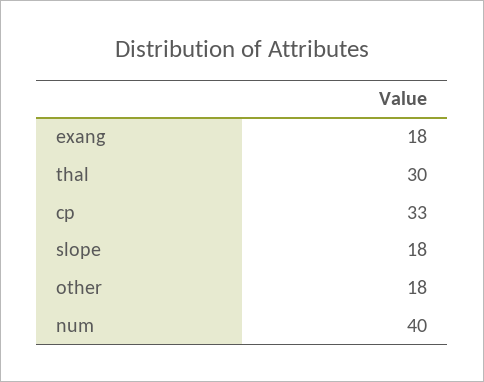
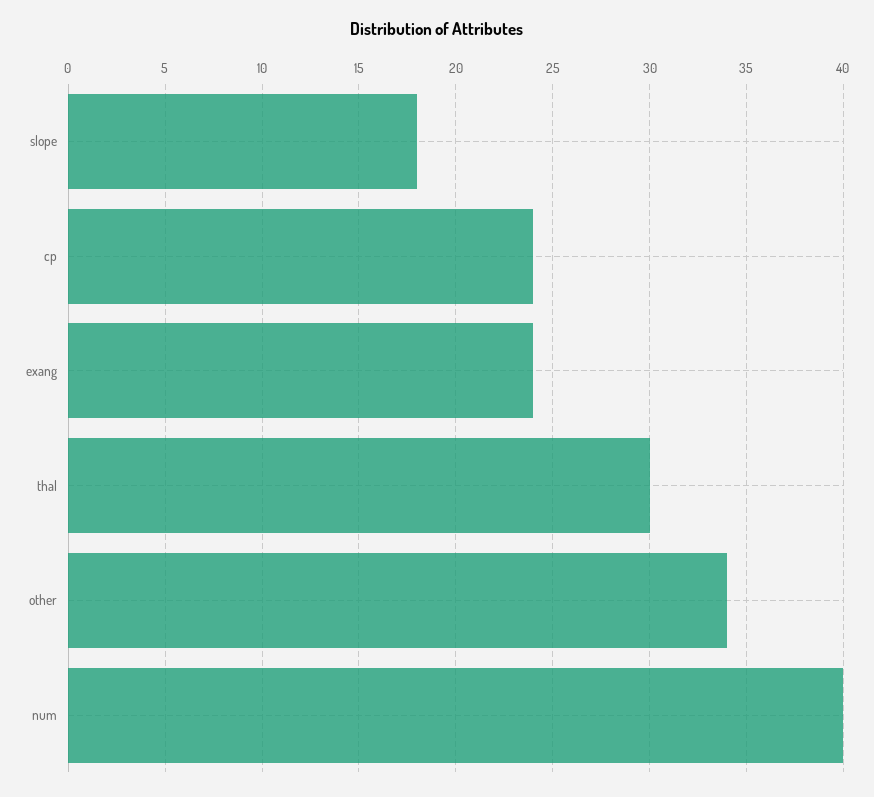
  {
-   "exang": 18,
+   "exang": 24,
    "thal": 30,
-   "cp": 33,
+   "cp": 24,
    "slope": 18,
-   "other": 18,
+   "other": 34,
    "num": 40
  }

